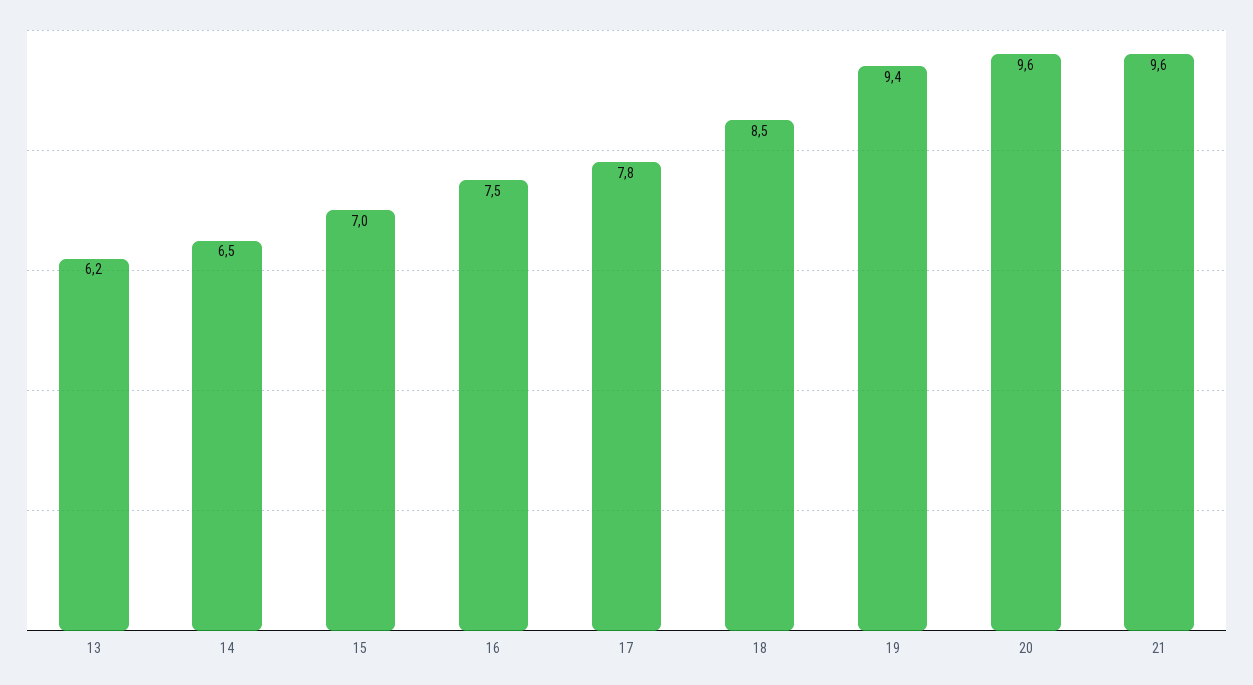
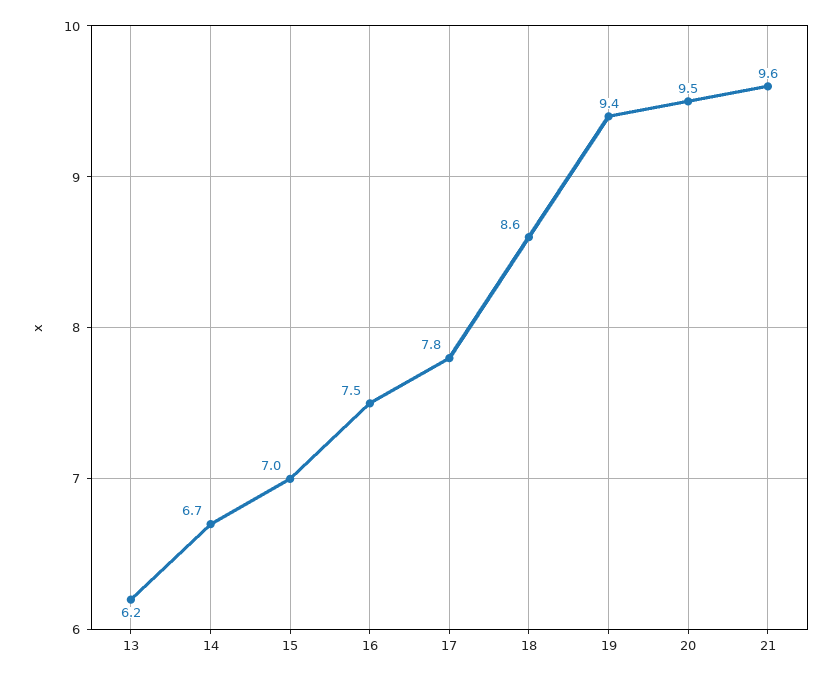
  {
    "13": 6.2,
-   "14": 6.5,
+   "14": 6.7,
    "15": 7,
    "16": 7.5,
    "17": 7.8,
-   "18": 8.5,
+   "18": 8.6,
    "19": 9.4,
-   "20": 9.6,
+   "20": 9.5,
    "21": 9.6
  }

